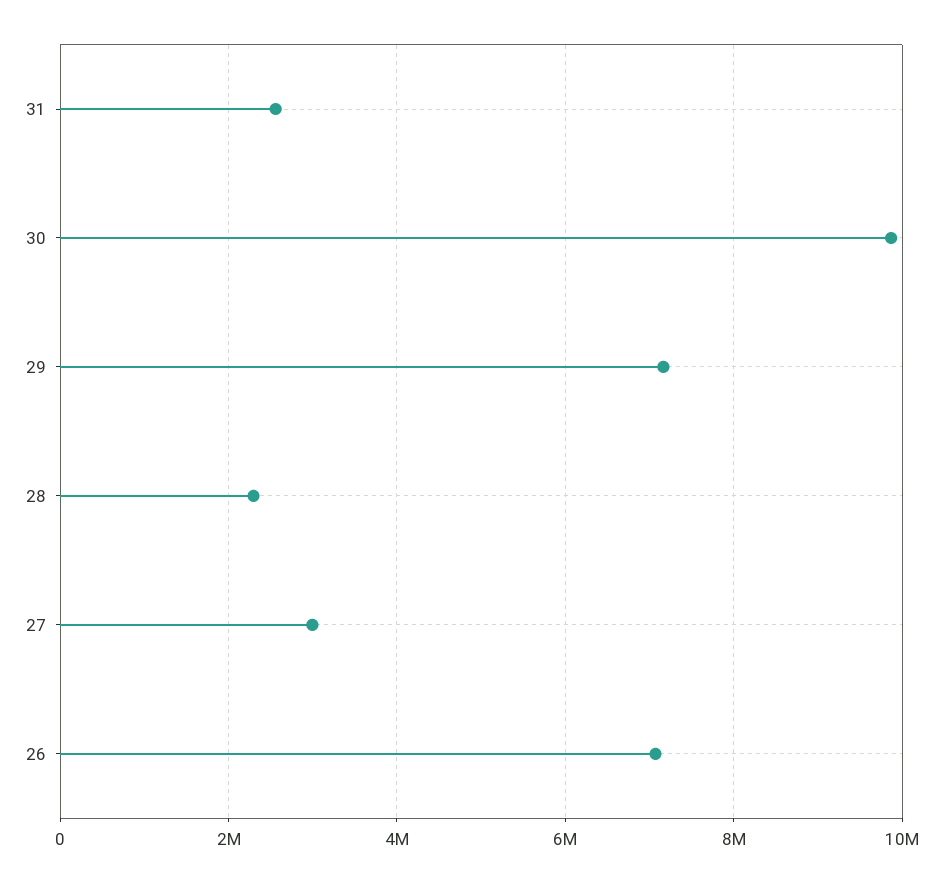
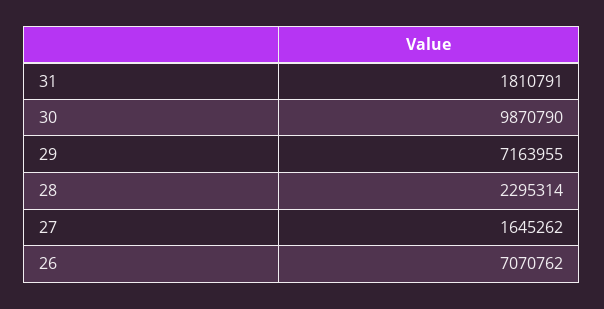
  {
-   "31": 2600000,
+   "31": 1810791,
    "30": 9870790,
    "29": 7163955,
    "28": 2295314,
-   "27": 3000000,
+   "27": 1645262,
    "26": 7070762
  }

